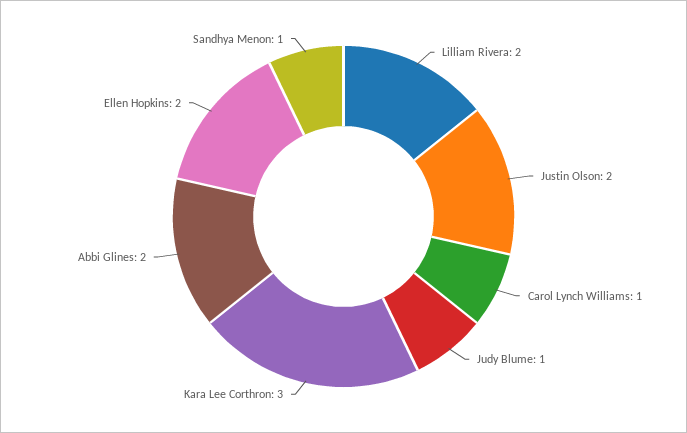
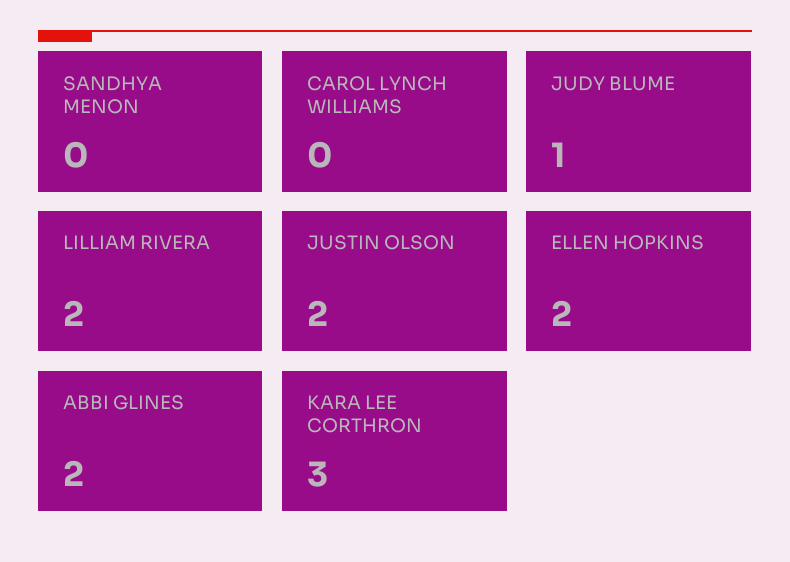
  {
    "Lilliam Rivera": 2,
    "Justin Olson": 2,
-   "Carol Lynch Williams": 1,
+   "Carol Lynch Williams": 0,
    "Judy Blume": 1,
    "Kara Lee Corthron": 3,
    "Abbi Glines": 2,
    "Ellen Hopkins": 2,
-   "Sandhya Menon": 1
+   "Sandhya Menon": 0
  }

